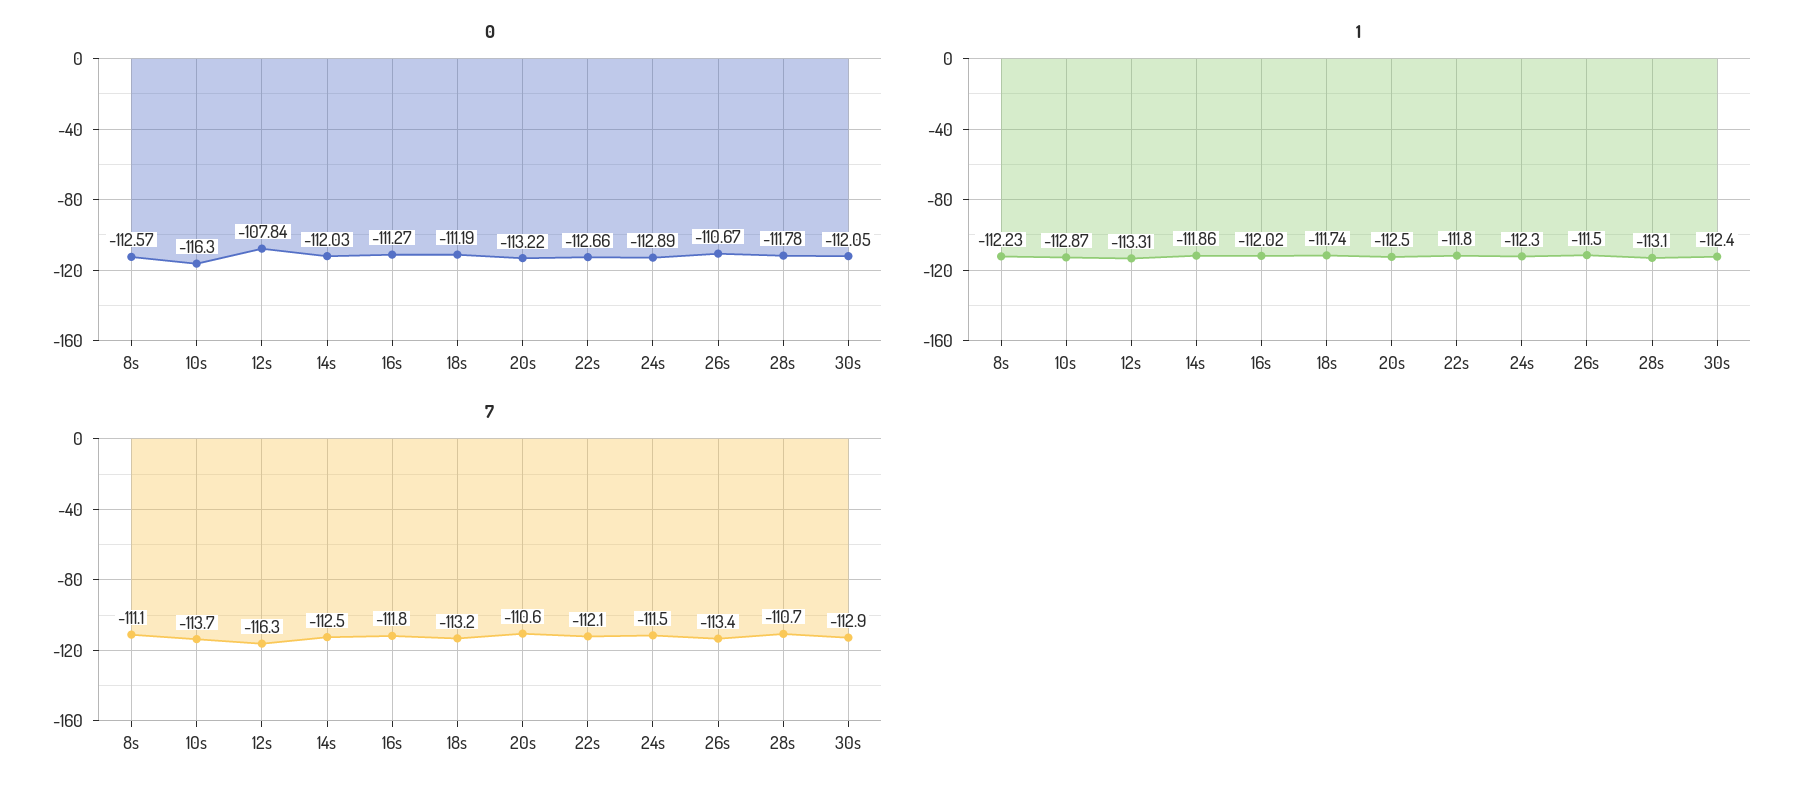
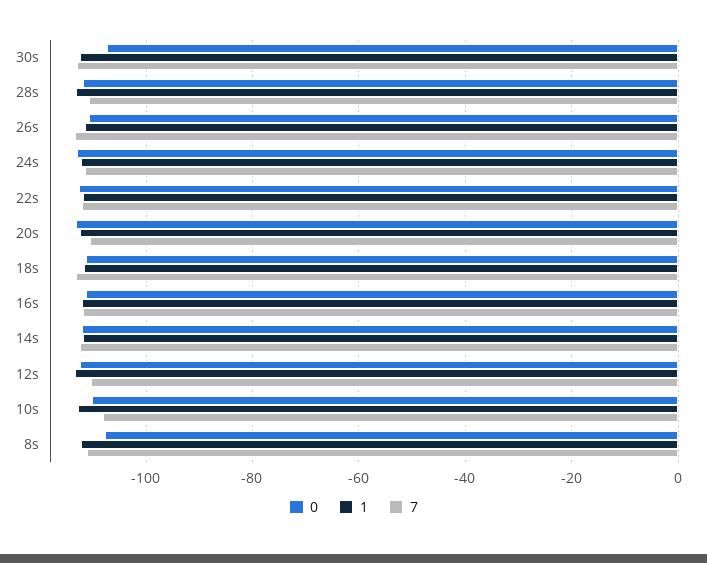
  {
    "0": {
-     "8s": -112.57,
+     "8s": -108,
-     "10s": -116.3,
+     "10s": -110,
-     "12s": -107.84,
+     "12s": -112,
      "14s": -112.03,
      "16s": -111.27,
      "18s": -111.19,
      "20s": -113.22,
      "22s": -112.66,
      "24s": -112.89,
      "26s": -110.67,
      "28s": -111.78,
-     "30s": -112.05
+     "30s": -108
    },
    "1": {
      "8s": -112.23,
      "10s": -112.87,
      "12s": -113.31,
      "14s": -111.86,
      "16s": -112.02,
      "18s": -111.74,
      "20s": -112.5,
      "22s": -111.8,
      "24s": -112.3,
      "26s": -111.5,
      "28s": -113.1,
      "30s": -112.4
    },
    "7": {
      "8s": -111.1,
-     "10s": -113.7,
+     "10s": -108,
-     "12s": -116.3,
+     "12s": -110,
      "14s": -112.5,
      "16s": -111.8,
      "18s": -113.2,
      "20s": -110.6,
      "22s": -112.1,
      "24s": -111.5,
      "26s": -113.4,
      "28s": -110.7,
      "30s": -112.9
    }
  }

